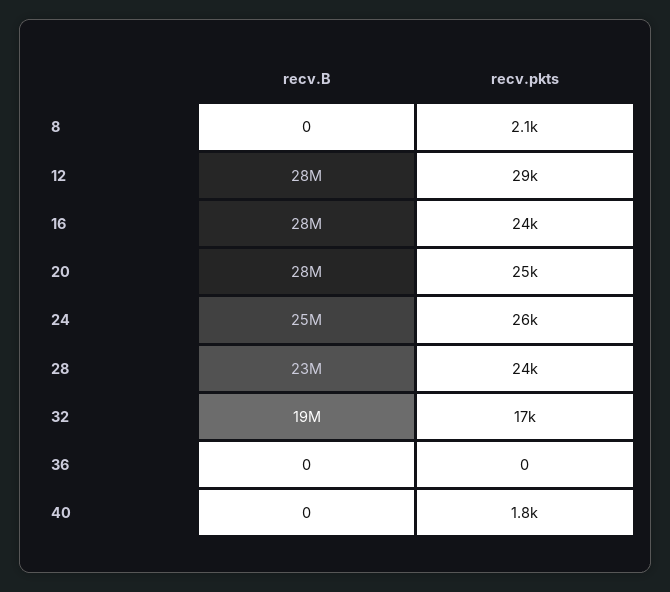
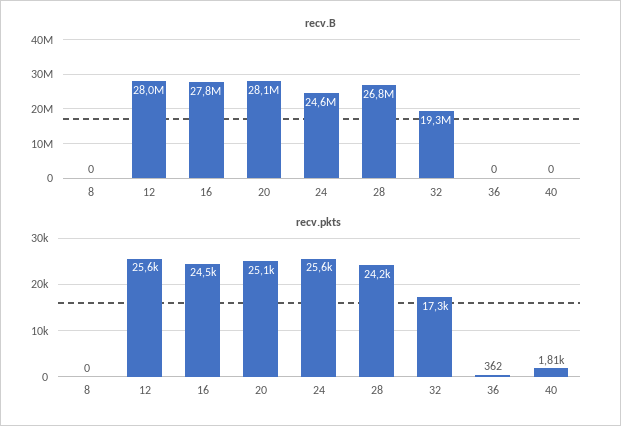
  {
    "recv.B": {
      "8": 0,
      "12": 28000000,
      "16": 27800000,
      "20": 28100000,
      "24": 24600000,
-     "28": 23000000,
+     "28": 26800000,
      "32": 19300000,
      "36": 0,
      "40": 0
    },
    "recv.pkts": {
-     "8": 2100,
+     "8": 0,
-     "12": 29000,
+     "12": 25600,
      "16": 24500,
      "20": 25100,
      "24": 25600,
      "28": 24200,
      "32": 17300,
-     "36": 0,
+     "36": 362,
      "40": 1810
    }
  }

